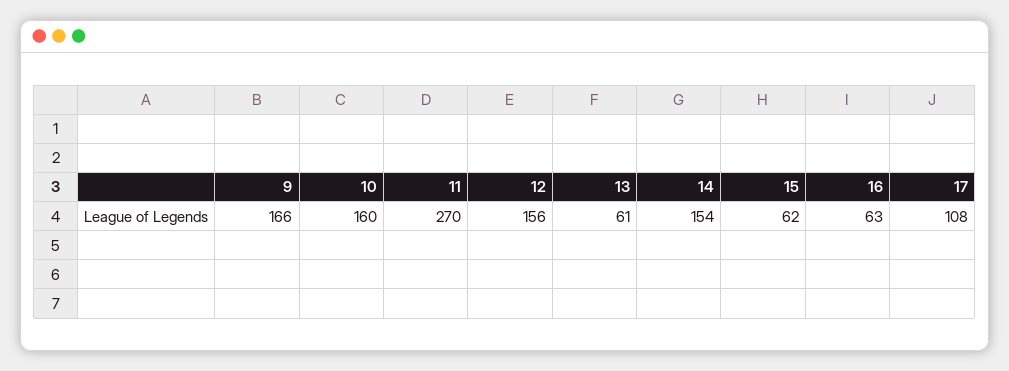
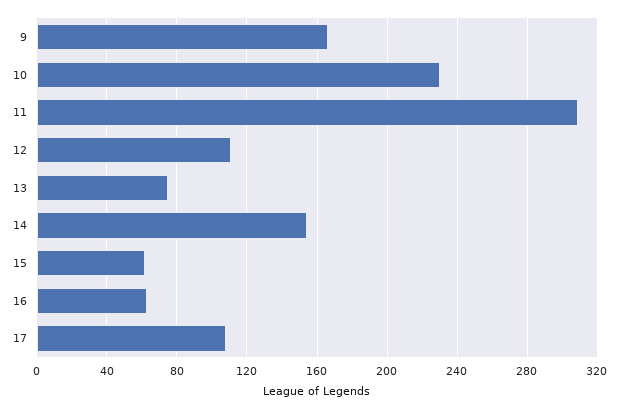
  {
    "9": 166,
-   "10": 160,
+   "10": 230,
-   "11": 270,
+   "11": 310,
-   "12": 156,
+   "12": 110,
-   "13": 61,
+   "13": 75,
    "14": 154,
    "15": 62,
    "16": 63,
    "17": 108
  }

